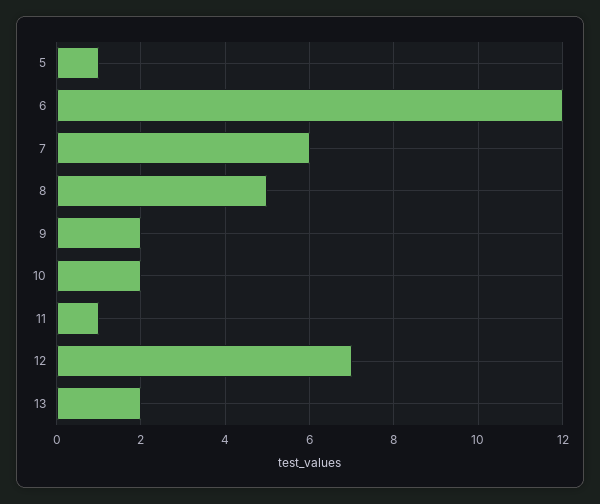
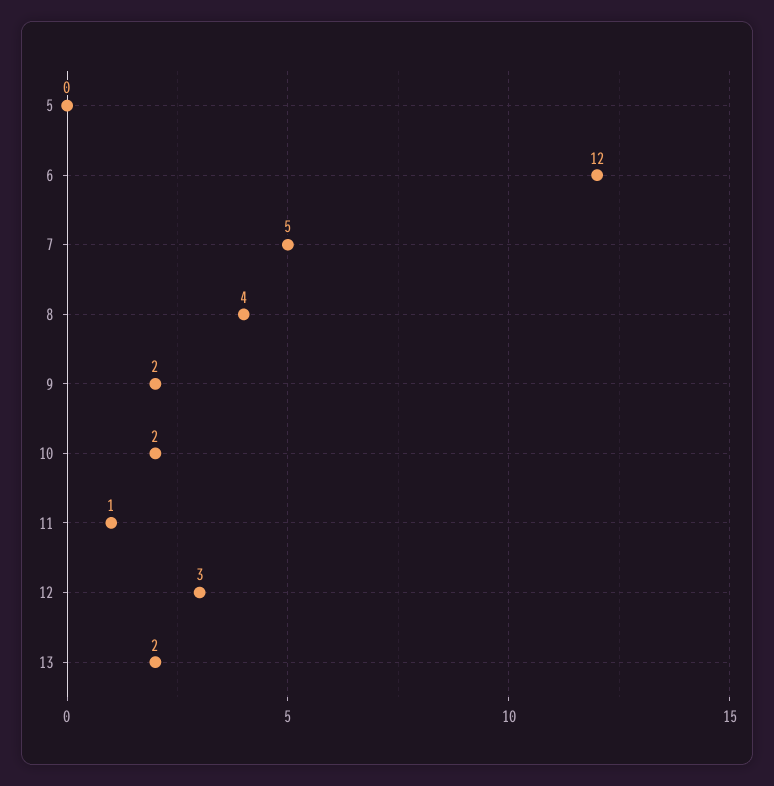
  {
-   "5": 1,
+   "5": 0,
    "6": 12,
-   "7": 6,
+   "7": 5,
-   "8": 5,
+   "8": 4,
    "9": 2,
    "10": 2,
    "11": 1,
-   "12": 7,
+   "12": 3,
    "13": 2
  }

